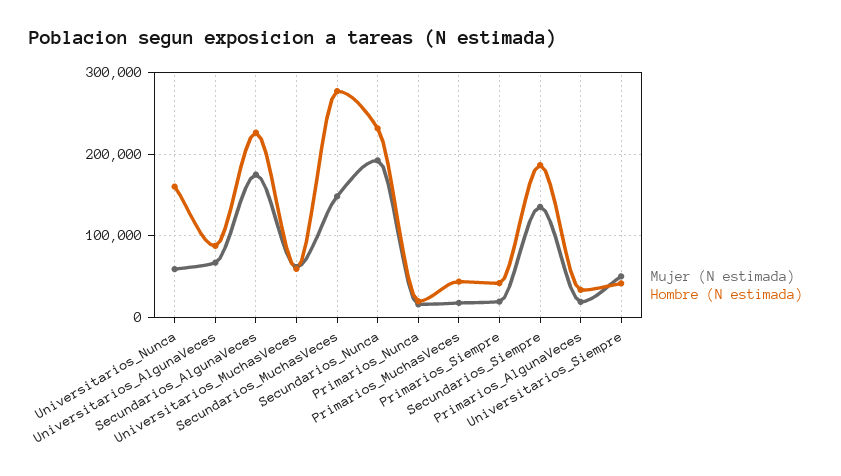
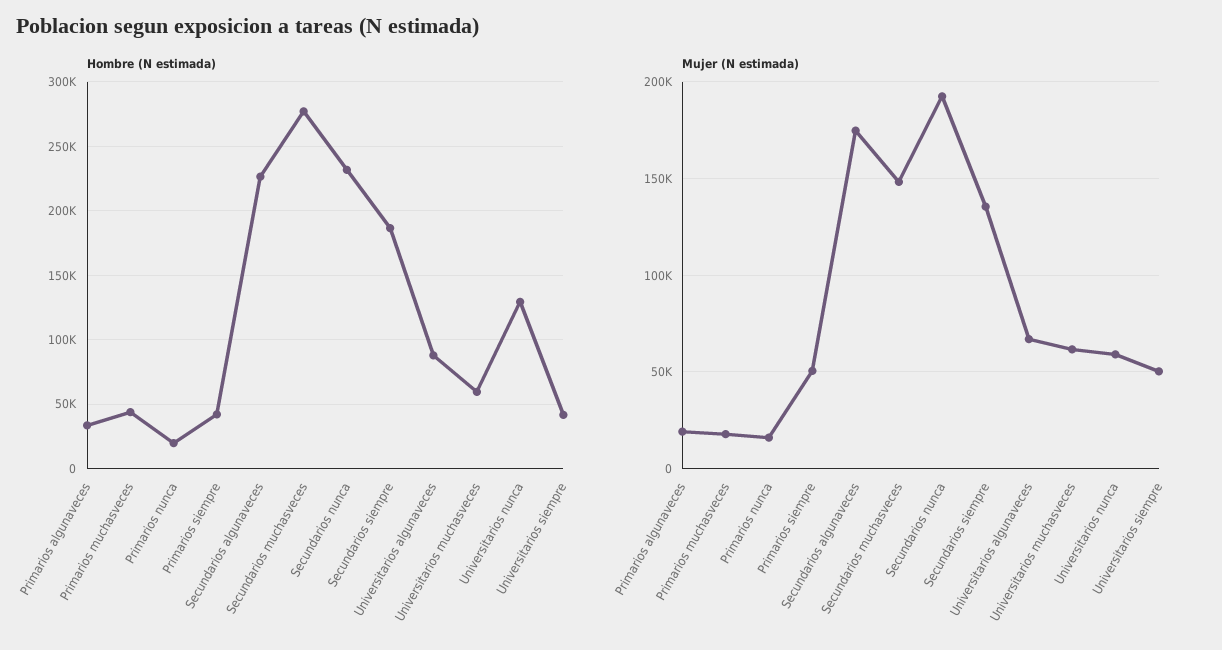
  {
    "Mujer (N estimada)": {
      "Universitarios_Nunca": 60000,
      "Universitarios_AlgunaVeces": 65000,
      "Secundarios_AlgunaVeces": 175000,
      "Universitarios_MuchasVeces": 60000,
      "Secundarios_MuchasVeces": 150000,
      "Secundarios_Nunca": 190000,
      "Primarios_Nunca": 15000,
      "Primarios_MuchasVeces": 20000,
-     "Primarios_Siempre": 20000,
+     "Primarios_Siempre": 50000,
      "Secundarios_Siempre": 135000,
      "Primarios_AlgunaVeces": 20000,
      "Universitarios_Siempre": 50000
    },
    "Hombre (N estimada)": {
-     "Universitarios_Nunca": 160000,
+     "Universitarios_Nunca": 130000,
      "Universitarios_AlgunaVeces": 90000,
      "Secundarios_AlgunaVeces": 225000,
      "Universitarios_MuchasVeces": 60000,
      "Secundarios_MuchasVeces": 275000,
      "Secundarios_Nunca": 230000,
      "Primarios_Nunca": 20000,
      "Primarios_MuchasVeces": 45000,
      "Primarios_Siempre": 40000,
      "Secundarios_Siempre": 185000,
      "Primarios_AlgunaVeces": 35000,
      "Universitarios_Siempre": 40000
    }
  }

